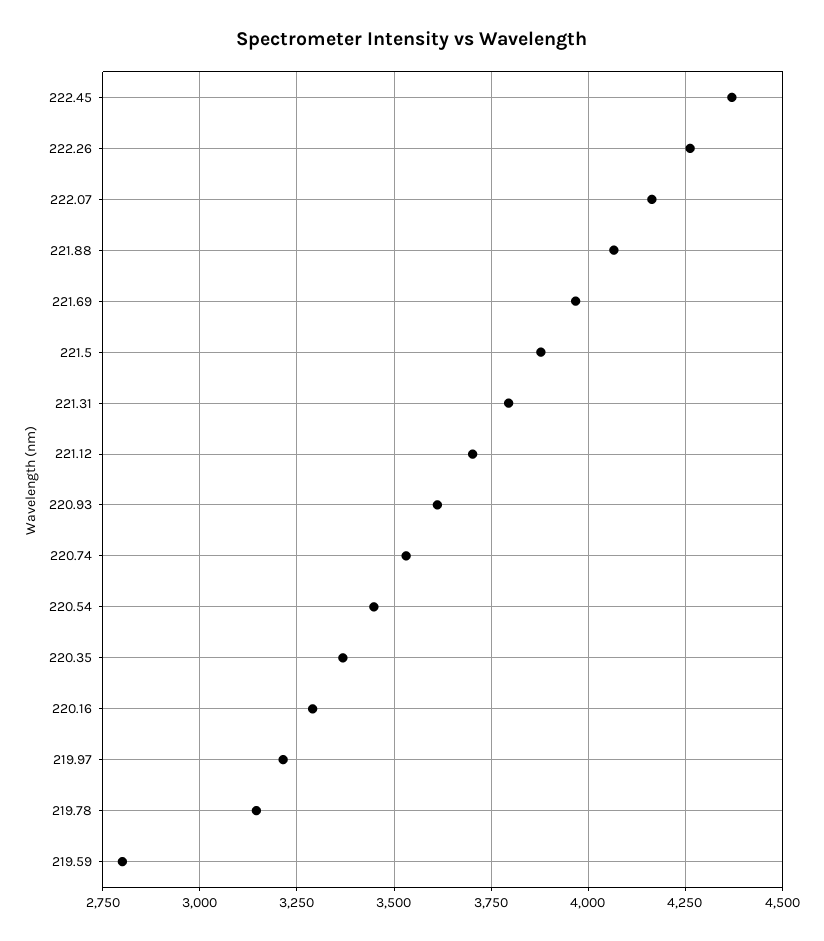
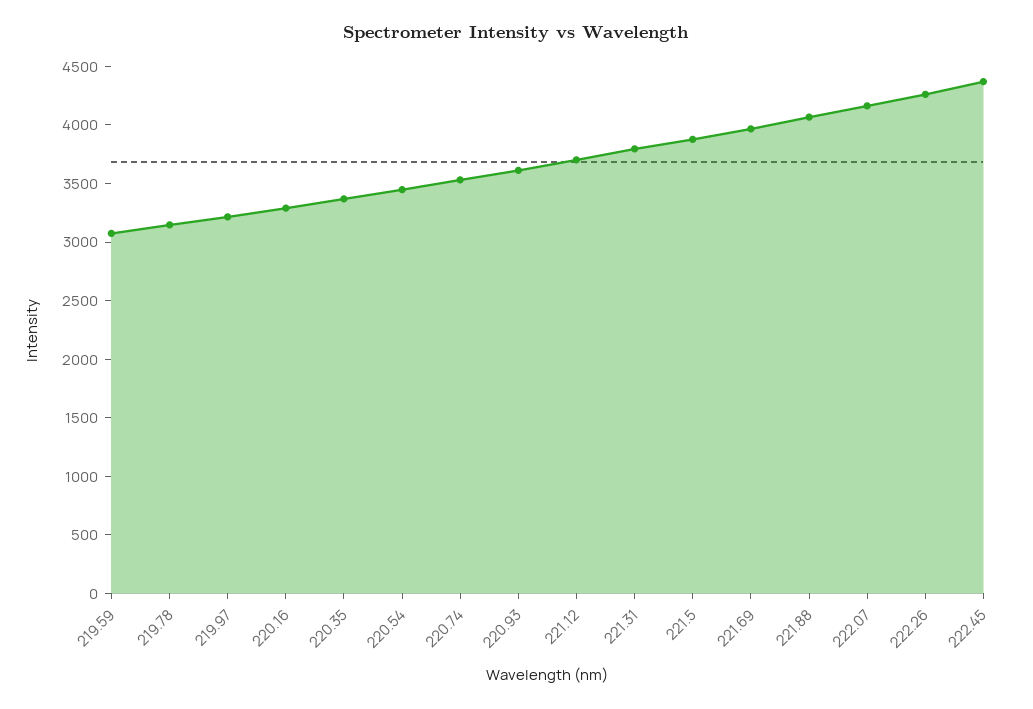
  {
    "222.45": 4375,
    "222.26": 4250,
    "222.07": 4175,
    "221.88": 4075,
    "221.69": 3975,
    "221.5": 3875,
    "221.31": 3800,
    "221.12": 3700,
    "220.93": 3600,
    "220.74": 3525,
    "220.54": 3450,
    "220.35": 3375,
    "220.16": 3300,
    "219.97": 3225,
    "219.78": 3150,
-   "219.59": 2800
+   "219.59": 3100
  }

